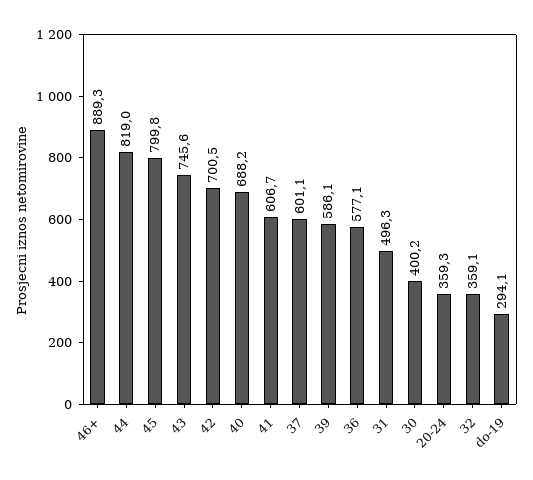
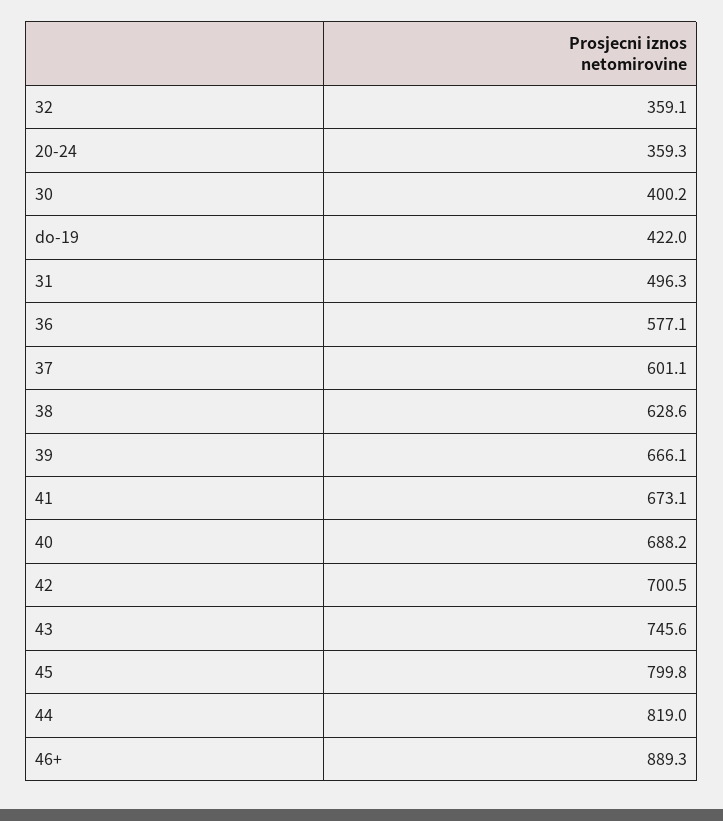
  {
    "46+": 889.3,
    "44": 819,
    "45": 799.8,
    "43": 745.6,
    "42": 700.5,
    "40": 688.2,
-   "41": 606.7,
+   "41": 673.1,
    "37": 601.1,
-   "39": 586.1,
+   "39": 666.1,
    "36": 577.1,
    "31": 496.3,
    "30": 400.2,
    "20-24": 359.3,
    "32": 359.1,
-   "do-19": 294.1
+   "do-19": 422,
+   "38": 628.6
  }

